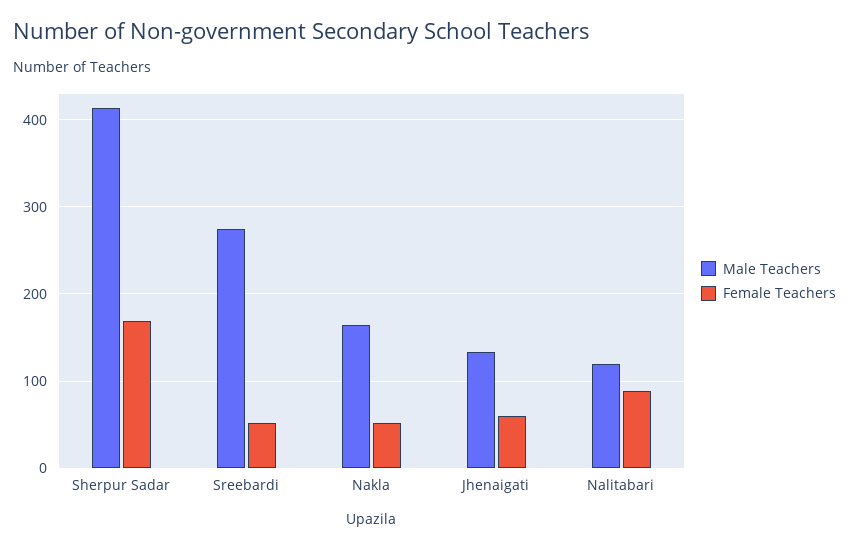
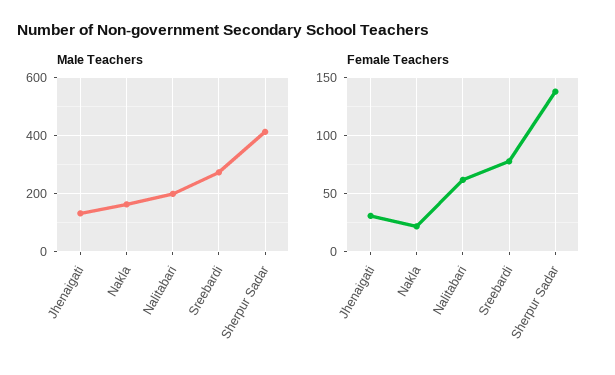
  {
    "Male Teachers": {
      "Sherpur Sadar": 410,
      "Sreebardi": 270,
      "Nakla": 160,
      "Jhenaigati": 130,
-     "Nalitabari": 120
+     "Nalitabari": 200
    },
    "Female Teachers": {
-     "Sherpur Sadar": 170,
+     "Sherpur Sadar": 140,
-     "Sreebardi": 50,
+     "Sreebardi": 80,
-     "Nakla": 50,
+     "Nakla": 20,
-     "Jhenaigati": 60,
+     "Jhenaigati": 30,
-     "Nalitabari": 90
+     "Nalitabari": 60
    }
  }

